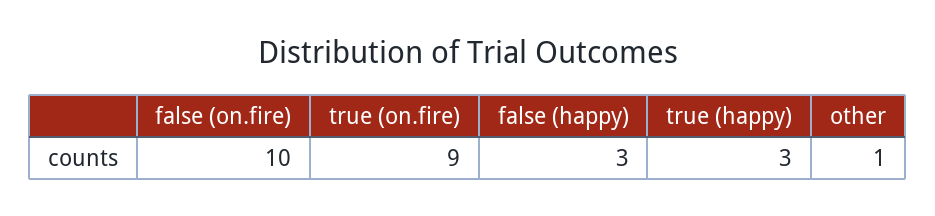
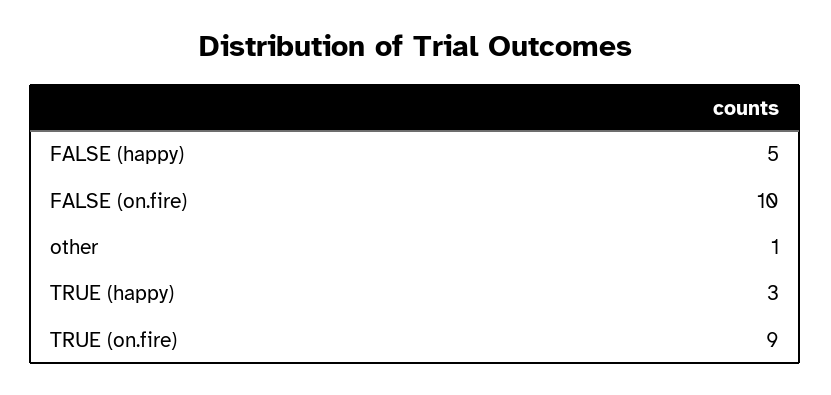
  {
    "false (on.fire)": 10,
    "true (on.fire)": 9,
-   "false (happy)": 3,
+   "false (happy)": 5,
    "true (happy)": 3,
    "other": 1
  }

